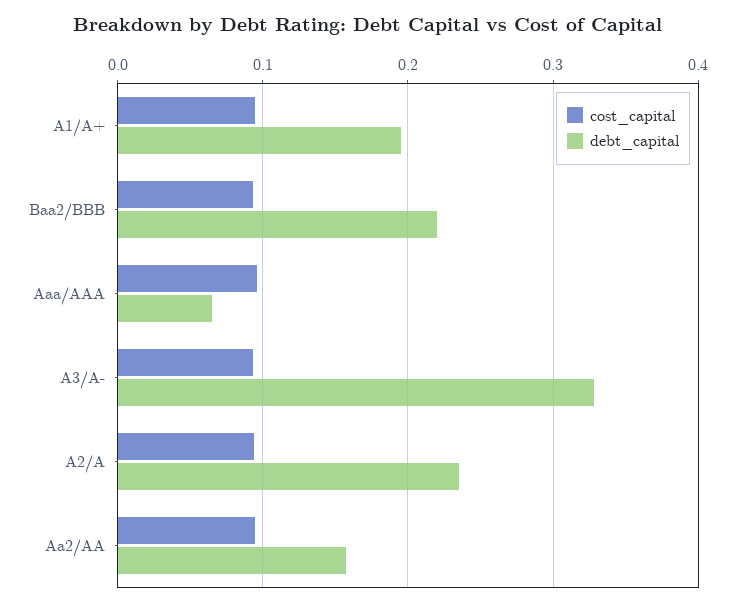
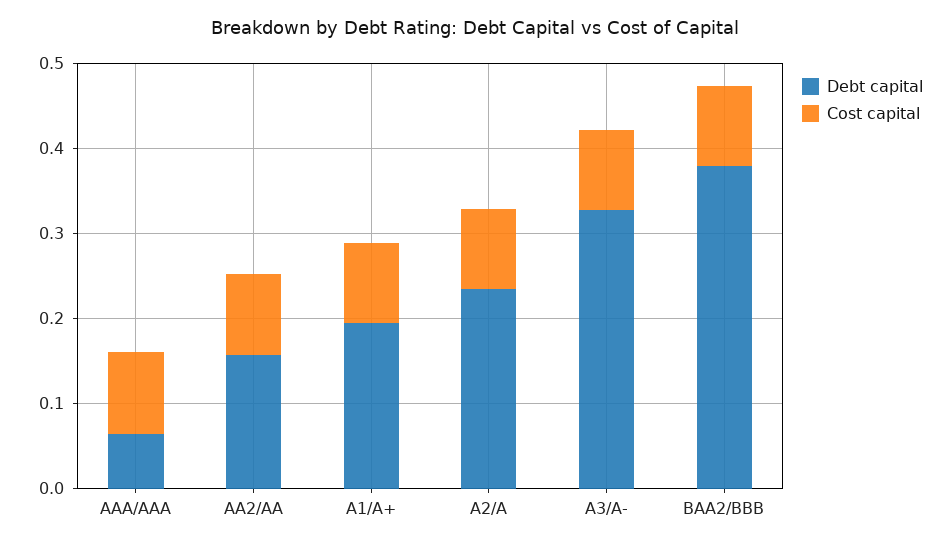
  {
    "cost_capital": {
      "A1/A+": 0.09,
      "Baa2/BBB": 0.09,
      "Aaa/AAA": 0.1,
      "A3/A-": 0.09,
      "A2/A": 0.09,
      "Aa2/AA": 0.09
    },
    "debt_capital": {
      "A1/A+": 0.2,
-     "Baa2/BBB": 0.22,
+     "Baa2/BBB": 0.38,
      "Aaa/AAA": 0.07,
      "A3/A-": 0.33,
      "A2/A": 0.24,
      "Aa2/AA": 0.16
    }
  }

